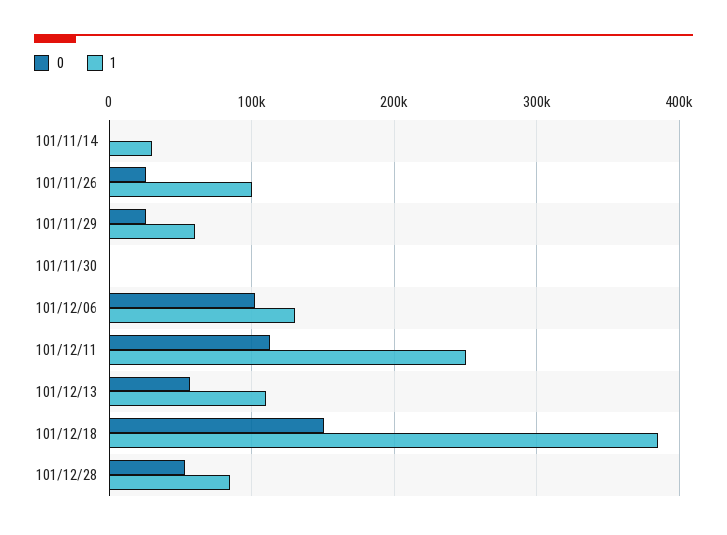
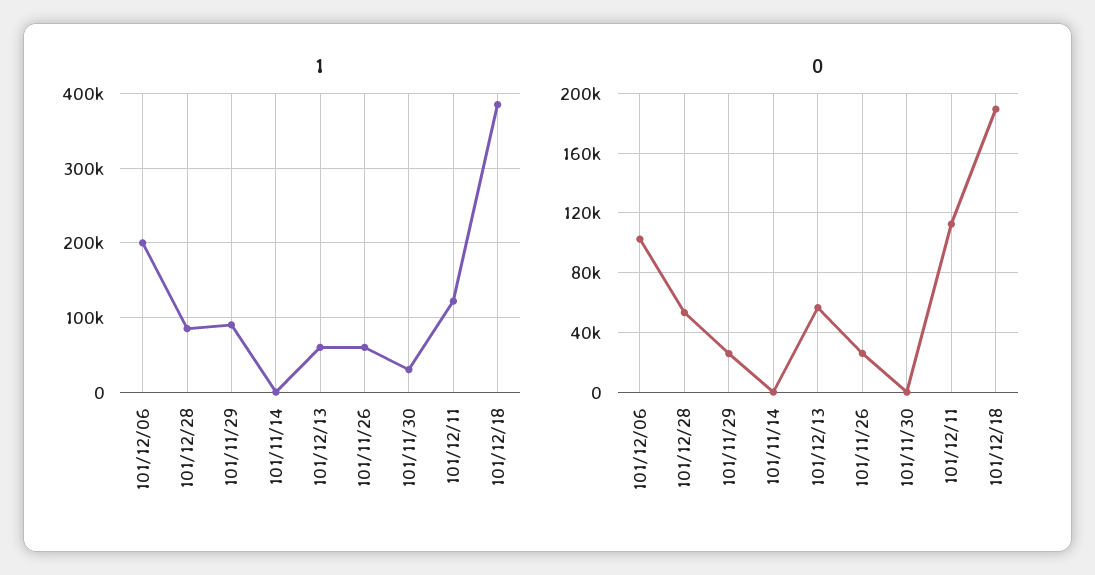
  {
    "0": {
      "101/11/14": 0,
      "101/11/26": 25000,
      "101/11/29": 25000,
      "101/11/30": 0,
      "101/12/06": 105000,
      "101/12/11": 115000,
      "101/12/13": 55000,
-     "101/12/18": 150000,
+     "101/12/18": 190000,
      "101/12/28": 55000
    },
    "1": {
-     "101/11/14": 30000,
+     "101/11/14": 0,
-     "101/11/26": 100000,
+     "101/11/26": 60000,
-     "101/11/29": 60000,
+     "101/11/29": 90000,
-     "101/11/30": 0,
+     "101/11/30": 30000,
-     "101/12/06": 130000,
+     "101/12/06": 200000,
-     "101/12/11": 250000,
+     "101/12/11": 120000,
-     "101/12/13": 110000,
+     "101/12/13": 60000,
      "101/12/18": 390000,
      "101/12/28": 90000
    }
  }

